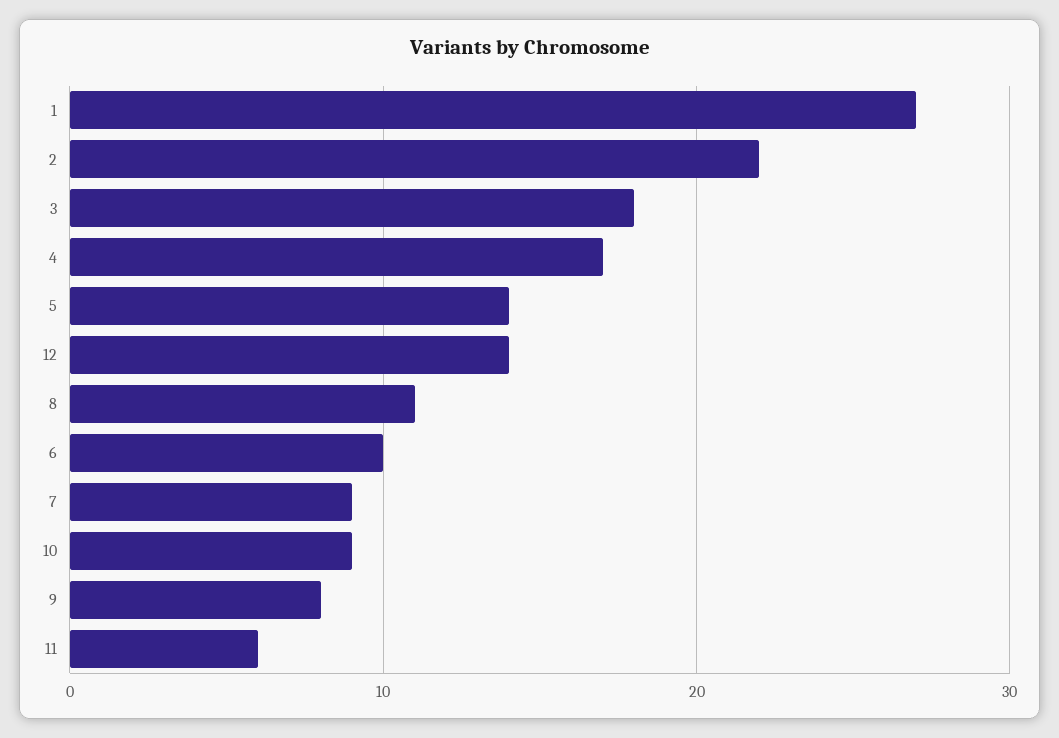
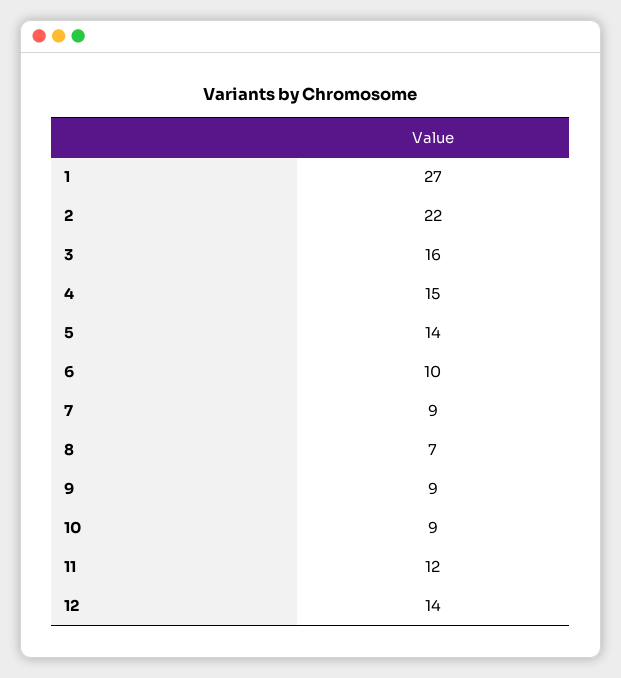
  {
    "1": 27,
    "2": 22,
-   "3": 18,
+   "3": 16,
-   "4": 17,
+   "4": 15,
    "5": 14,
    "12": 14,
-   "8": 11,
+   "8": 7,
    "6": 10,
    "7": 9,
    "10": 9,
-   "9": 8,
+   "9": 9,
-   "11": 6
+   "11": 12
  }

